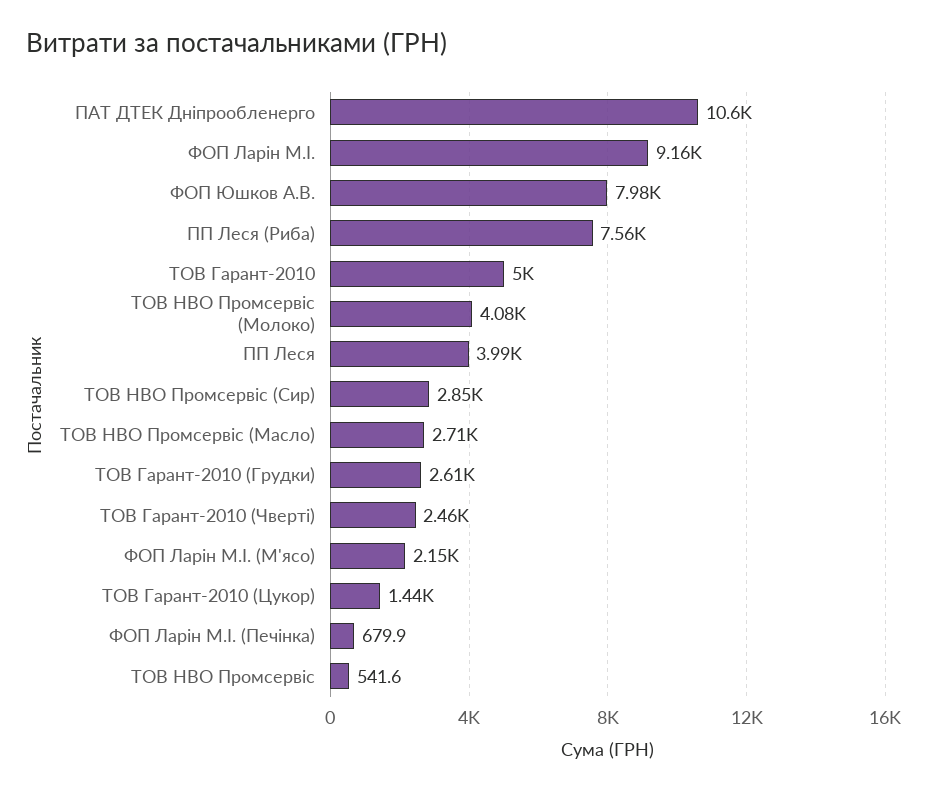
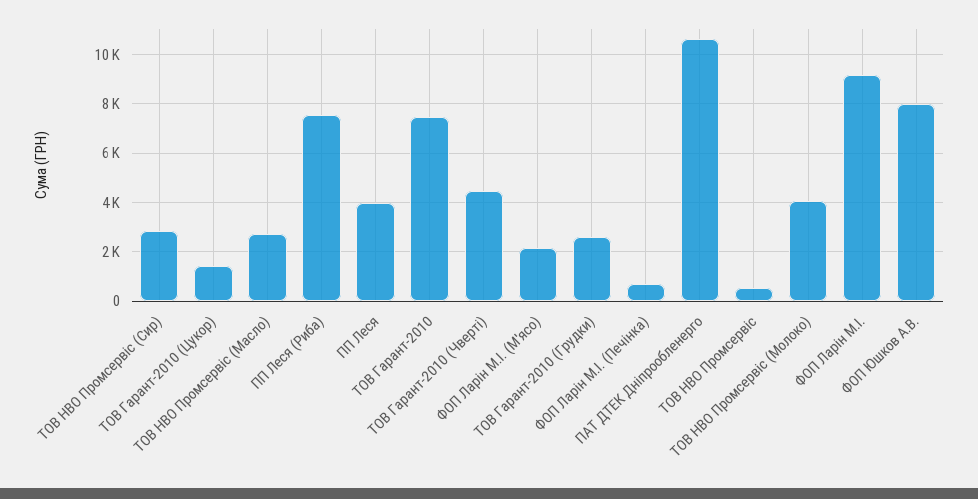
  {
    "ПАТ ДТЕК Дніпрообленерго": 10600,
    "ФОП Ларін М.І.": 9160,
    "ФОП Юшков А.В.": 7980,
    "ПП Леся (Риба)": 7560,
-   "ТОВ Гарант-2010": 5000,
+   "ТОВ Гарант-2010": 7500,
    "ТОВ НВО Промсервіс (Молоко)": 4080,
    "ПП Леся": 3990,
    "ТОВ НВО Промсервіс (Сир)": 2850,
    "ТОВ НВО Промсервіс (Масло)": 2710,
    "ТОВ Гарант-2010 (Грудки)": 2610,
-   "ТОВ Гарант-2010 (Чверті)": 2460,
+   "ТОВ Гарант-2010 (Чверті)": 4500,
    "ФОП Ларін М.І. (М'ясо)": 2150,
    "ТОВ Гарант-2010 (Цукор)": 1440,
    "ФОП Ларін М.І. (Печінка)": 679.9,
    "ТОВ НВО Промсервіс": 541.6
  }

